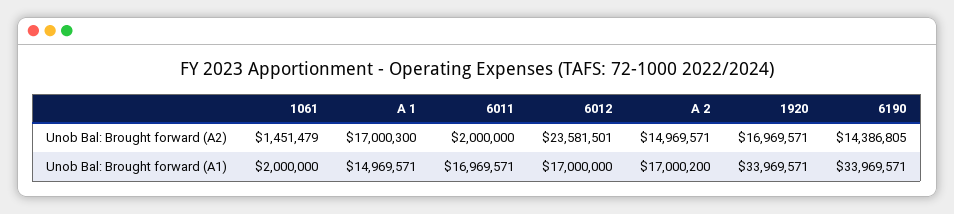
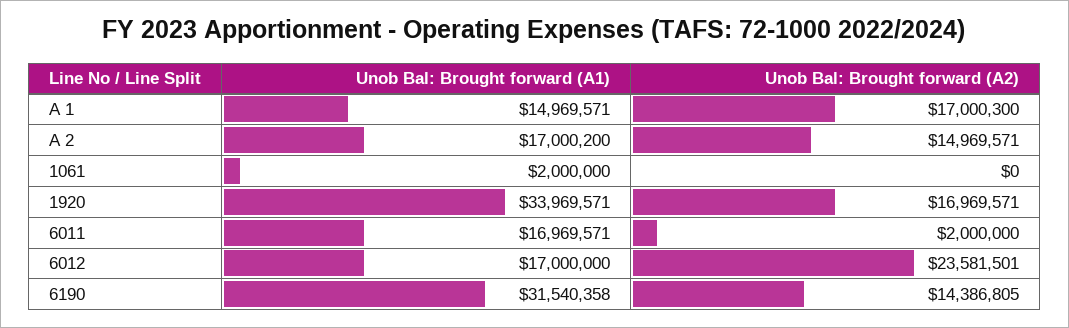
  {
    "1061": {
-     "Unob Bal: Brought forward (A2)": 1451479,
+     "Unob Bal: Brought forward (A2)": 0,
      "Unob Bal: Brought forward (A1)": 2000000
    },
    "A 1": {
      "Unob Bal: Brought forward (A2)": 17000300,
      "Unob Bal: Brought forward (A1)": 14969571
    },
    "6011": {
      "Unob Bal: Brought forward (A2)": 2000000,
      "Unob Bal: Brought forward (A1)": 16969571
    },
    "6012": {
      "Unob Bal: Brought forward (A2)": 23581501,
      "Unob Bal: Brought forward (A1)": 17000000
    },
    "A 2": {
      "Unob Bal: Brought forward (A2)": 14969571,
      "Unob Bal: Brought forward (A1)": 17000200
    },
    "1920": {
      "Unob Bal: Brought forward (A2)": 16969571,
      "Unob Bal: Brought forward (A1)": 33969571
    },
    "6190": {
      "Unob Bal: Brought forward (A2)": 14386805,
-     "Unob Bal: Brought forward (A1)": 33969571
+     "Unob Bal: Brought forward (A1)": 31540358
    }
  }

